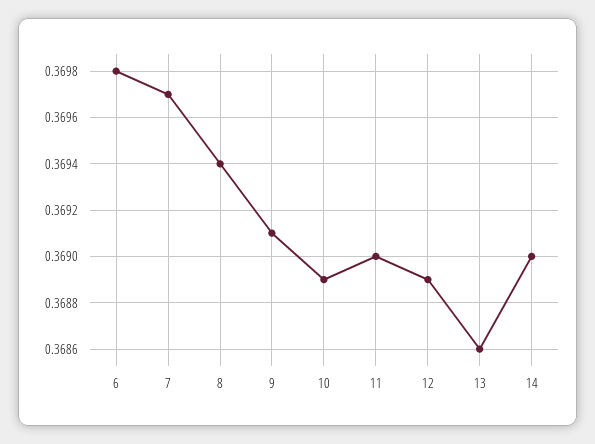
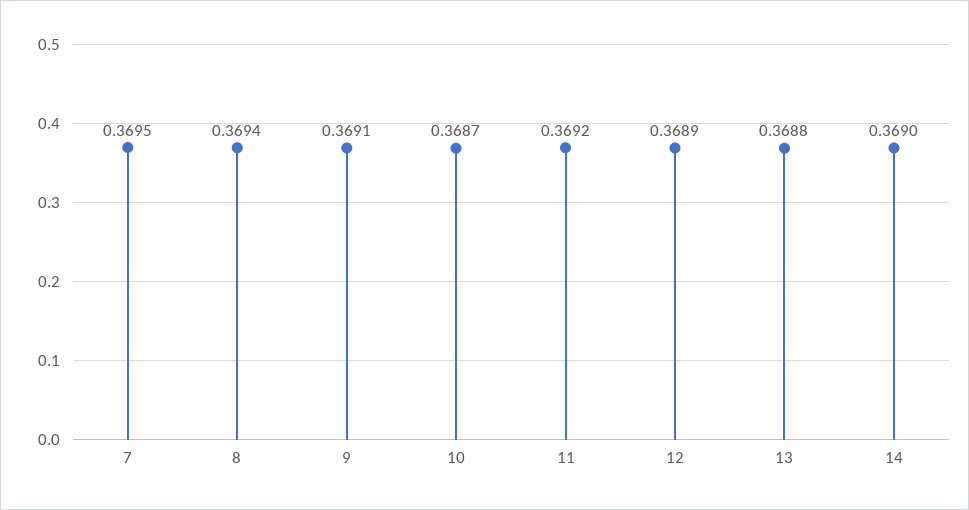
  {
-   "6": 0.3698,
-   "7": 0.3697,
+   "7": 0.3695,
    "8": 0.3694,
    "9": 0.3691,
-   "10": 0.3689,
+   "10": 0.3687,
-   "11": 0.369,
+   "11": 0.3692,
    "12": 0.3689,
-   "13": 0.3686,
+   "13": 0.3688,
    "14": 0.369
  }

